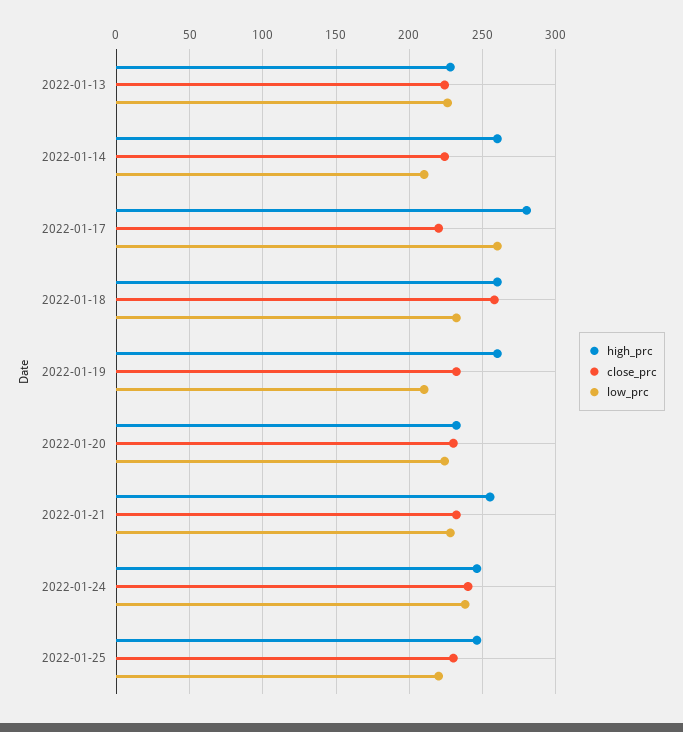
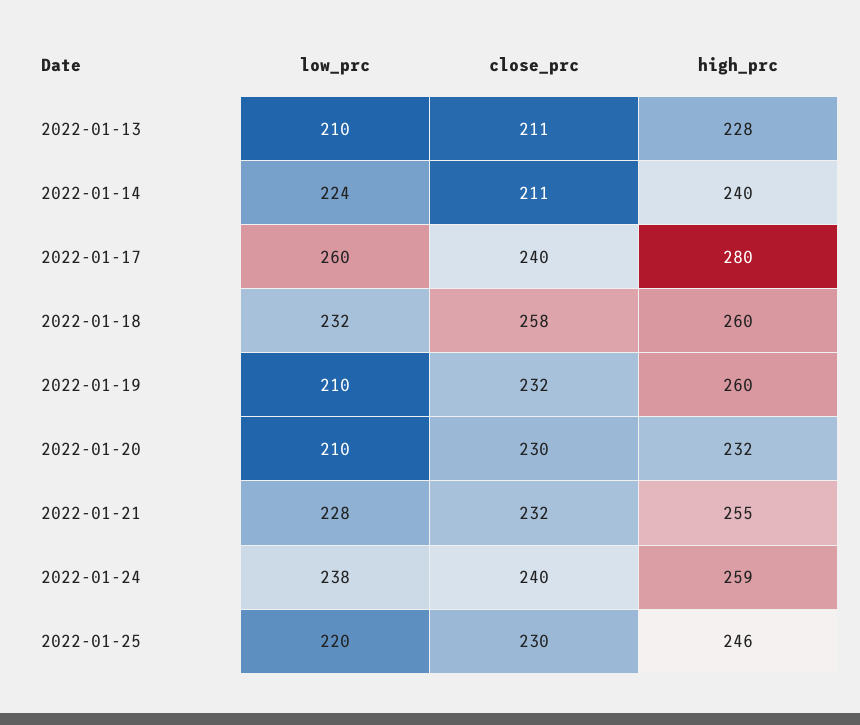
  {
    "high_prc": {
      "2022-01-13": 228,
-     "2022-01-14": 260,
+     "2022-01-14": 240,
      "2022-01-17": 280,
      "2022-01-18": 260,
      "2022-01-19": 260,
      "2022-01-20": 232,
      "2022-01-21": 255,
-     "2022-01-24": 245,
+     "2022-01-24": 259,
      "2022-01-25": 246
    },
    "close_prc": {
-     "2022-01-13": 225,
+     "2022-01-13": 211,
-     "2022-01-14": 225,
+     "2022-01-14": 211,
-     "2022-01-17": 220,
+     "2022-01-17": 240,
      "2022-01-18": 258,
      "2022-01-19": 232,
      "2022-01-20": 230,
      "2022-01-21": 232,
      "2022-01-24": 240,
      "2022-01-25": 230
    },
    "low_prc": {
-     "2022-01-13": 225,
+     "2022-01-13": 210,
-     "2022-01-14": 210,
+     "2022-01-14": 224,
      "2022-01-17": 260,
      "2022-01-18": 232,
      "2022-01-19": 210,
-     "2022-01-20": 225,
+     "2022-01-20": 210,
      "2022-01-21": 228,
      "2022-01-24": 238,
      "2022-01-25": 220
    }
  }

